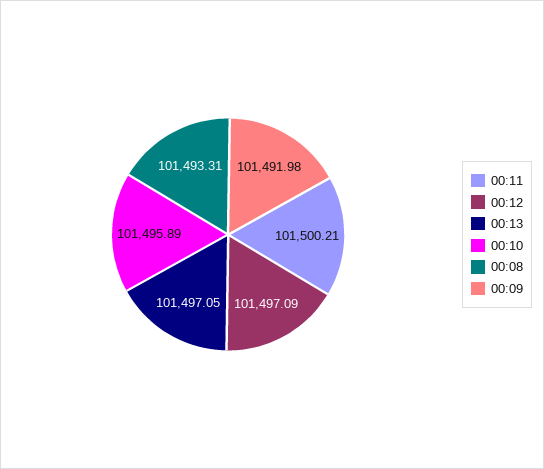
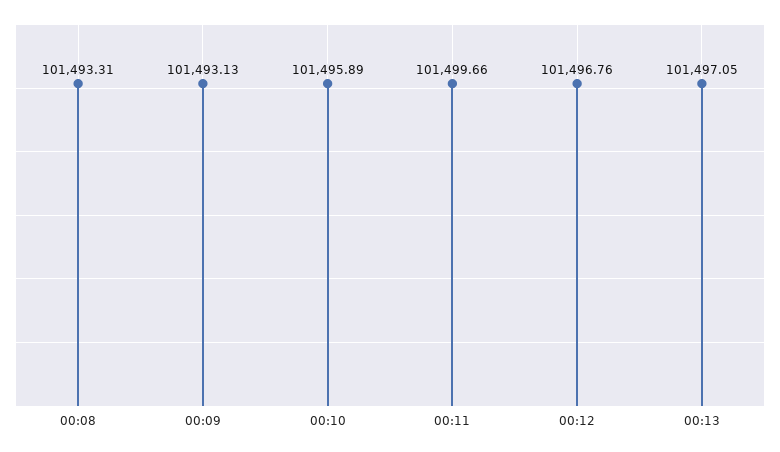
  {
-   "00:11": 101500.21,
+   "00:11": 101499.66,
-   "00:12": 101497.09,
+   "00:12": 101496.76,
    "00:13": 101497.05,
    "00:10": 101495.89,
    "00:08": 101493.31,
-   "00:09": 101491.98
+   "00:09": 101493.13
  }

